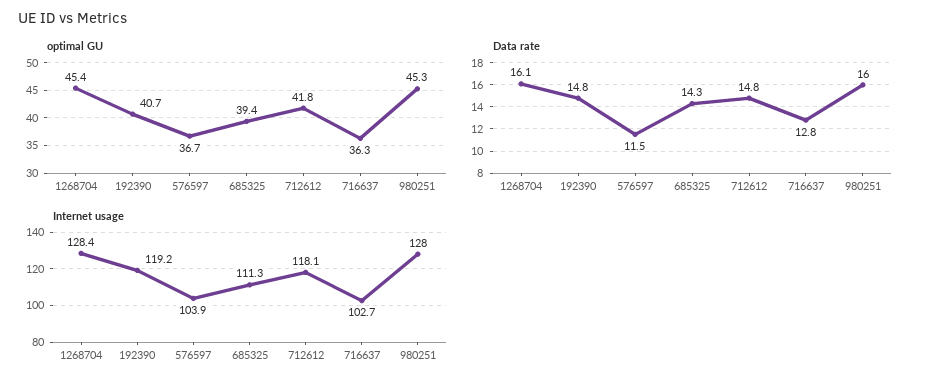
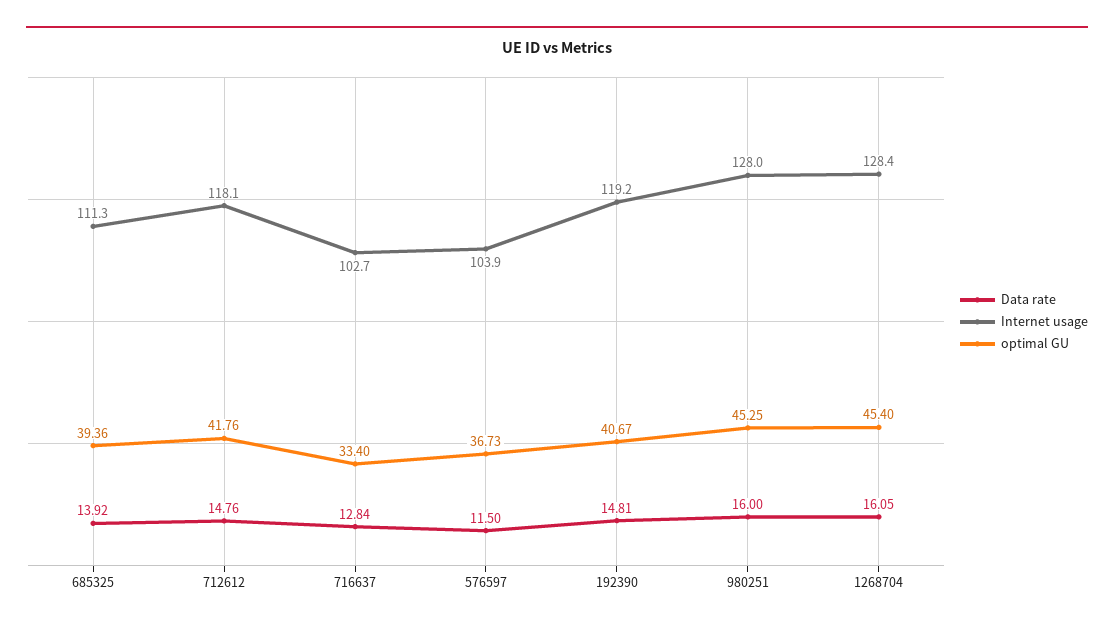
  {
    "optimal GU": {
      "1268704": 45.4,
      "192390": 40.67,
      "576597": 36.73,
      "685325": 39.36,
      "712612": 41.76,
-     "716637": 36.3,
+     "716637": 33.4,
      "980251": 45.25
    },
    "Data rate": {
      "1268704": 16.05,
      "192390": 14.81,
      "576597": 11.5,
-     "685325": 14.3,
+     "685325": 13.92,
      "712612": 14.76,
      "716637": 12.84,
      "980251": 16
    },
    "Internet usage": {
      "1268704": 128.4,
      "192390": 119.2,
      "576597": 103.9,
      "685325": 111.3,
      "712612": 118.1,
      "716637": 102.7,
      "980251": 128
    }
  }

